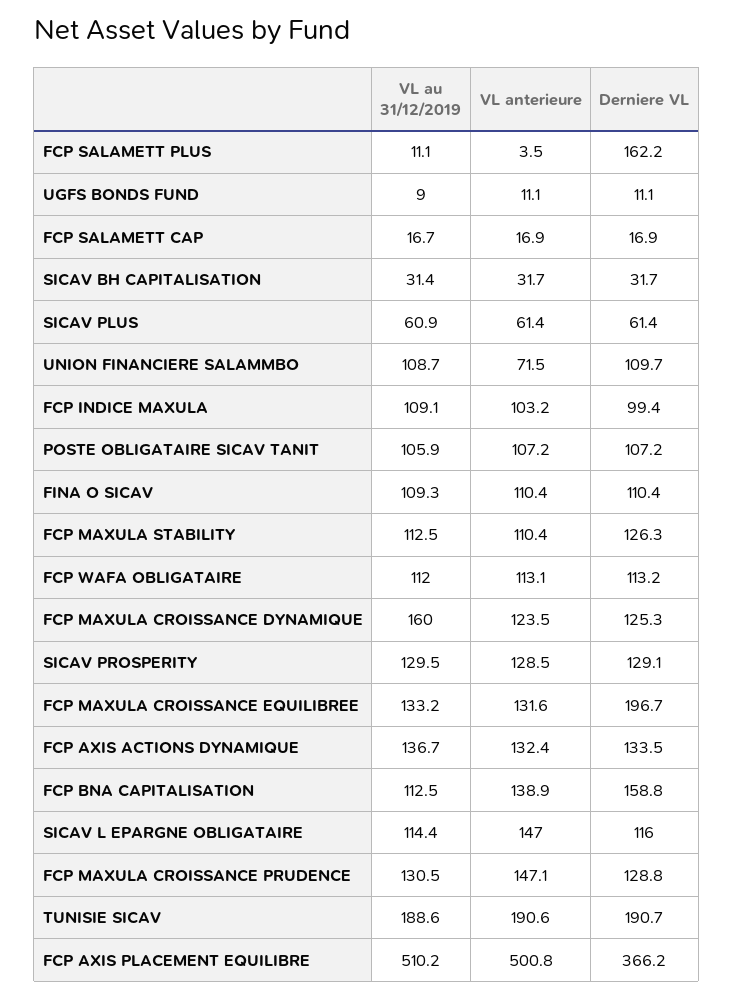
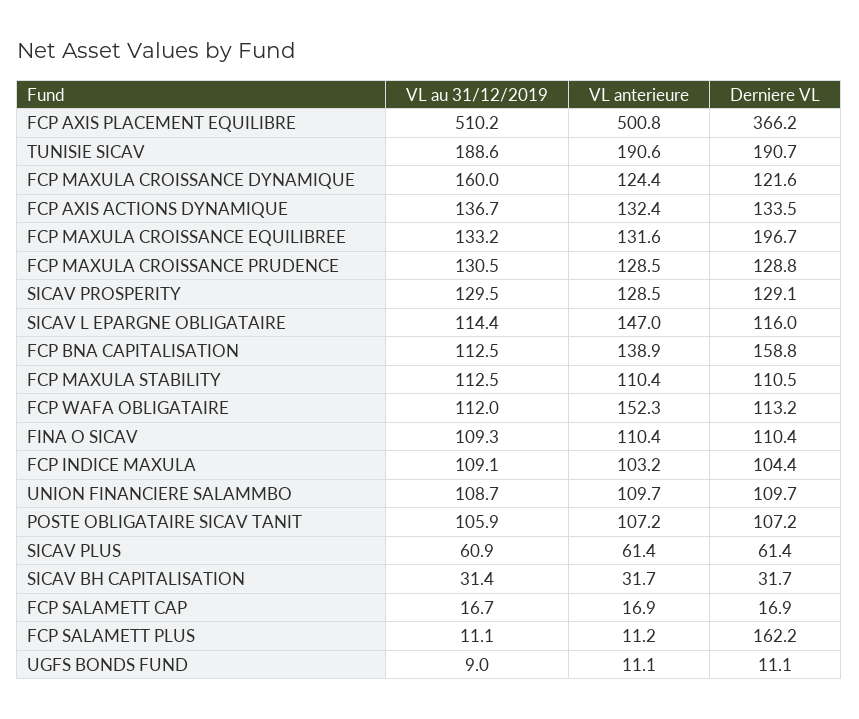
  {
    "VL au 31/12/2019": {
      "FCP SALAMETT PLUS": 11.1,
      "UGFS BONDS FUND": 9,
      "FCP SALAMETT CAP": 16.7,
      "SICAV BH CAPITALISATION": 31.4,
      "SICAV PLUS": 60.9,
      "UNION FINANCIERE SALAMMBO": 108.7,
      "FCP INDICE MAXULA": 109.1,
      "POSTE OBLIGATAIRE SICAV TANIT": 105.9,
      "FINA O SICAV": 109.3,
      "FCP MAXULA STABILITY": 112.5,
      "FCP WAFA OBLIGATAIRE": 112,
      "FCP MAXULA CROISSANCE DYNAMIQUE": 160,
      "SICAV PROSPERITY": 129.5,
      "FCP MAXULA CROISSANCE EQUILIBREE": 133.2,
      "FCP AXIS ACTIONS DYNAMIQUE": 136.7,
      "FCP BNA CAPITALISATION": 112.5,
      "SICAV L EPARGNE OBLIGATAIRE": 114.4,
      "FCP MAXULA CROISSANCE PRUDENCE": 130.5,
      "TUNISIE SICAV": 188.6,
      "FCP AXIS PLACEMENT EQUILIBRE": 510.2
    },
    "VL anterieure": {
-     "FCP SALAMETT PLUS": 3.5,
+     "FCP SALAMETT PLUS": 11.2,
      "UGFS BONDS FUND": 11.1,
      "FCP SALAMETT CAP": 16.9,
      "SICAV BH CAPITALISATION": 31.7,
      "SICAV PLUS": 61.4,
-     "UNION FINANCIERE SALAMMBO": 71.5,
+     "UNION FINANCIERE SALAMMBO": 109.7,
      "FCP INDICE MAXULA": 103.2,
      "POSTE OBLIGATAIRE SICAV TANIT": 107.2,
      "FINA O SICAV": 110.4,
      "FCP MAXULA STABILITY": 110.4,
-     "FCP WAFA OBLIGATAIRE": 113.1,
+     "FCP WAFA OBLIGATAIRE": 152.3,
-     "FCP MAXULA CROISSANCE DYNAMIQUE": 123.5,
+     "FCP MAXULA CROISSANCE DYNAMIQUE": 124.4,
      "SICAV PROSPERITY": 128.5,
      "FCP MAXULA CROISSANCE EQUILIBREE": 131.6,
      "FCP AXIS ACTIONS DYNAMIQUE": 132.4,
      "FCP BNA CAPITALISATION": 138.9,
      "SICAV L EPARGNE OBLIGATAIRE": 147,
-     "FCP MAXULA CROISSANCE PRUDENCE": 147.1,
+     "FCP MAXULA CROISSANCE PRUDENCE": 128.5,
      "TUNISIE SICAV": 190.6,
      "FCP AXIS PLACEMENT EQUILIBRE": 500.8
    },
    "Derniere VL": {
      "FCP SALAMETT PLUS": 162.2,
      "UGFS BONDS FUND": 11.1,
      "FCP SALAMETT CAP": 16.9,
      "SICAV BH CAPITALISATION": 31.7,
      "SICAV PLUS": 61.4,
      "UNION FINANCIERE SALAMMBO": 109.7,
-     "FCP INDICE MAXULA": 99.4,
+     "FCP INDICE MAXULA": 104.4,
      "POSTE OBLIGATAIRE SICAV TANIT": 107.2,
      "FINA O SICAV": 110.4,
-     "FCP MAXULA STABILITY": 126.3,
+     "FCP MAXULA STABILITY": 110.5,
      "FCP WAFA OBLIGATAIRE": 113.2,
-     "FCP MAXULA CROISSANCE DYNAMIQUE": 125.3,
+     "FCP MAXULA CROISSANCE DYNAMIQUE": 121.6,
      "SICAV PROSPERITY": 129.1,
      "FCP MAXULA CROISSANCE EQUILIBREE": 196.7,
      "FCP AXIS ACTIONS DYNAMIQUE": 133.5,
      "FCP BNA CAPITALISATION": 158.8,
      "SICAV L EPARGNE OBLIGATAIRE": 116,
      "FCP MAXULA CROISSANCE PRUDENCE": 128.8,
      "TUNISIE SICAV": 190.7,
      "FCP AXIS PLACEMENT EQUILIBRE": 366.2
    }
  }

